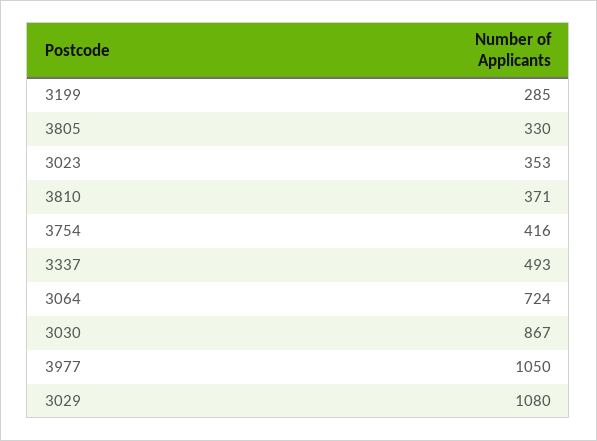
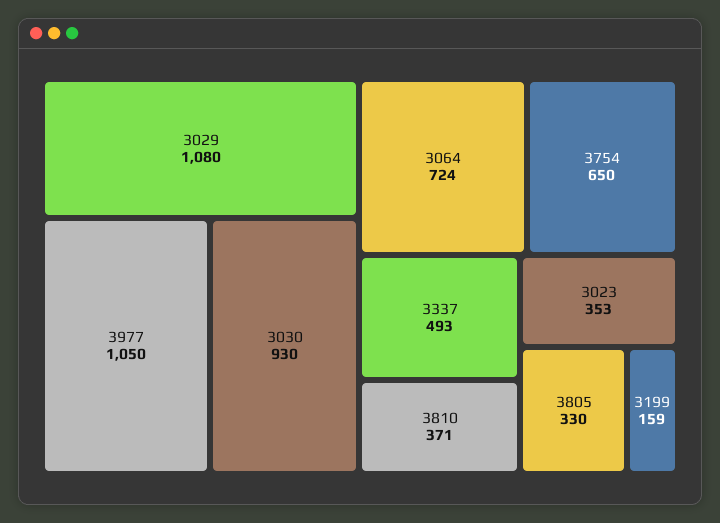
  {
-   "3199": 285,
+   "3199": 159,
    "3805": 330,
    "3023": 353,
    "3810": 371,
-   "3754": 416,
+   "3754": 650,
    "3337": 493,
    "3064": 724,
-   "3030": 867,
+   "3030": 930,
    "3977": 1050,
    "3029": 1080
  }

